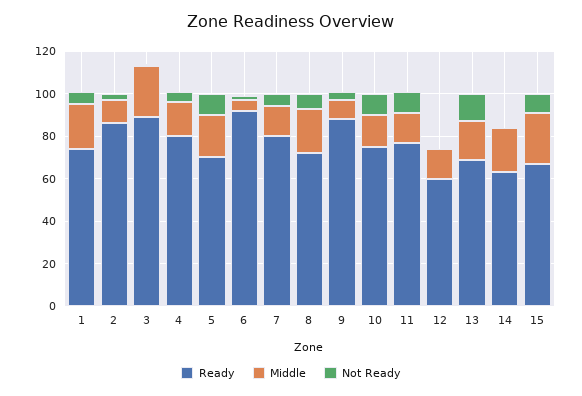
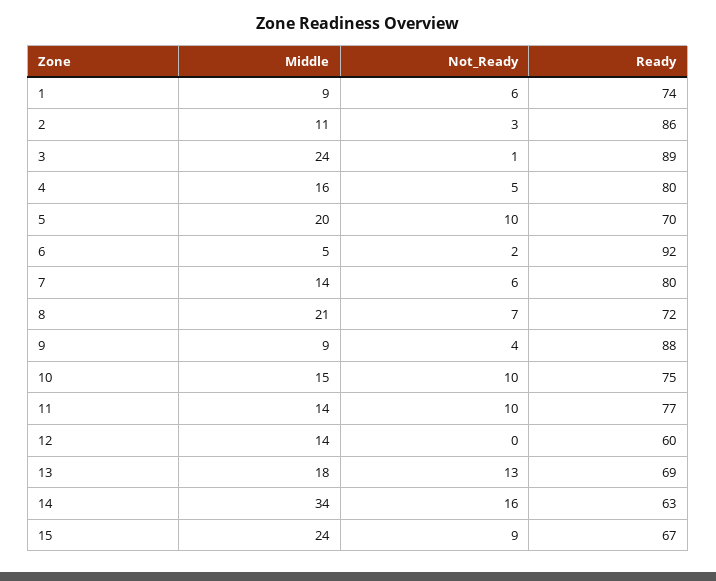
  {
    "Ready": {
      "1": 74,
      "2": 86,
      "3": 89,
      "4": 80,
      "5": 70,
      "6": 92,
      "7": 80,
      "8": 72,
      "9": 88,
      "10": 75,
      "11": 77,
      "12": 60,
      "13": 69,
      "14": 63,
      "15": 67
    },
    "Middle": {
-     "1": 20,
+     "1": 9,
      "2": 11,
      "3": 24,
      "4": 16,
      "5": 20,
      "6": 5,
      "7": 14,
      "8": 21,
      "9": 9,
      "10": 15,
      "11": 14,
      "12": 14,
      "13": 18,
-     "14": 20,
+     "14": 34,
      "15": 24
    },
    "Not Ready": {
      "1": 6,
      "2": 3,
      "3": 1,
      "4": 5,
      "5": 10,
      "6": 2,
      "7": 6,
      "8": 7,
      "9": 4,
      "10": 10,
      "11": 10,
      "12": 0,
      "13": 13,
-     "14": 0,
+     "14": 16,
      "15": 9
    }
  }

